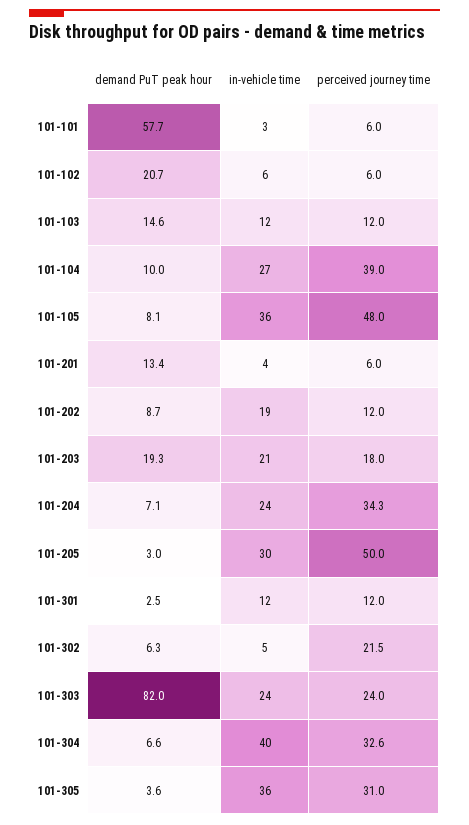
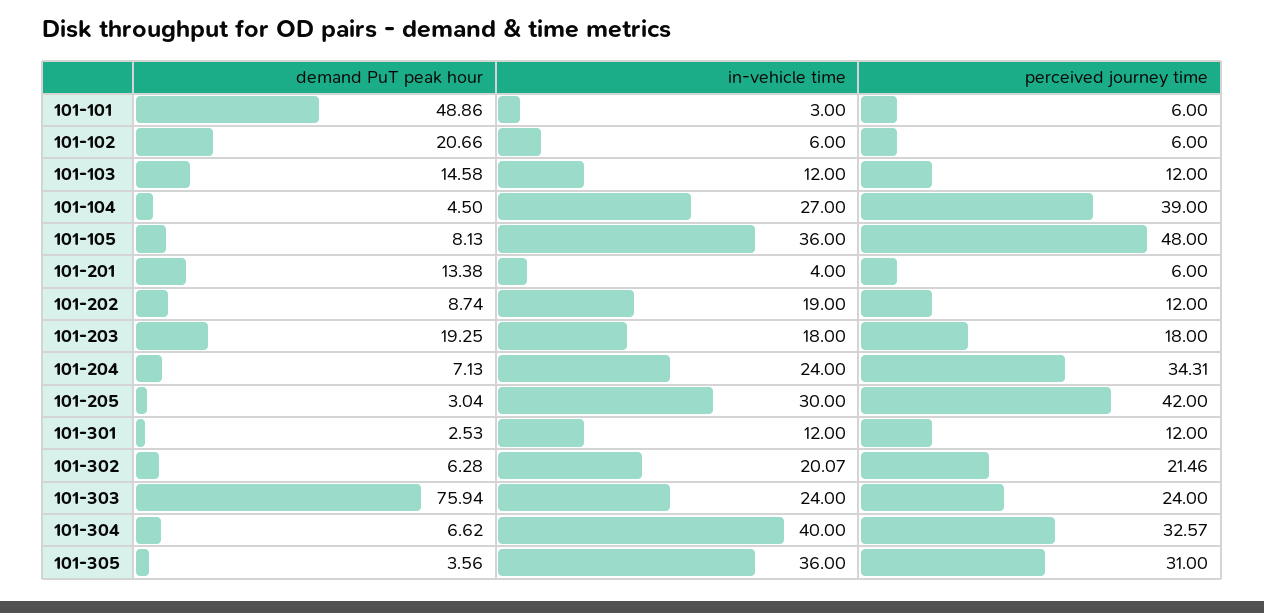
  {
    "demand PuT peak hour": {
-     "101-101": 57.7,
+     "101-101": 48.86,
      "101-102": 20.66,
      "101-103": 14.58,
-     "101-104": 10,
+     "101-104": 4.5,
      "101-105": 8.13,
      "101-201": 13.38,
      "101-202": 8.74,
      "101-203": 19.25,
      "101-204": 7.13,
      "101-205": 3.04,
      "101-301": 2.53,
      "101-302": 6.28,
-     "101-303": 82,
+     "101-303": 75.94,
      "101-304": 6.62,
      "101-305": 3.56
    },
    "in-vehicle time": {
      "101-101": 3,
      "101-102": 6,
      "101-103": 12,
      "101-104": 27,
      "101-105": 36,
      "101-201": 4,
      "101-202": 19,
-     "101-203": 21,
+     "101-203": 18,
      "101-204": 24,
      "101-205": 30,
      "101-301": 12,
-     "101-302": 5,
+     "101-302": 20.07,
      "101-303": 24,
      "101-304": 40,
      "101-305": 36
    },
    "perceived journey time": {
      "101-101": 6,
      "101-102": 6,
      "101-103": 12,
      "101-104": 39,
      "101-105": 48,
      "101-201": 6,
      "101-202": 12,
      "101-203": 18,
      "101-204": 34.31,
-     "101-205": 50,
+     "101-205": 42,
      "101-301": 12,
      "101-302": 21.46,
      "101-303": 24,
      "101-304": 32.57,
      "101-305": 31
    }
  }

